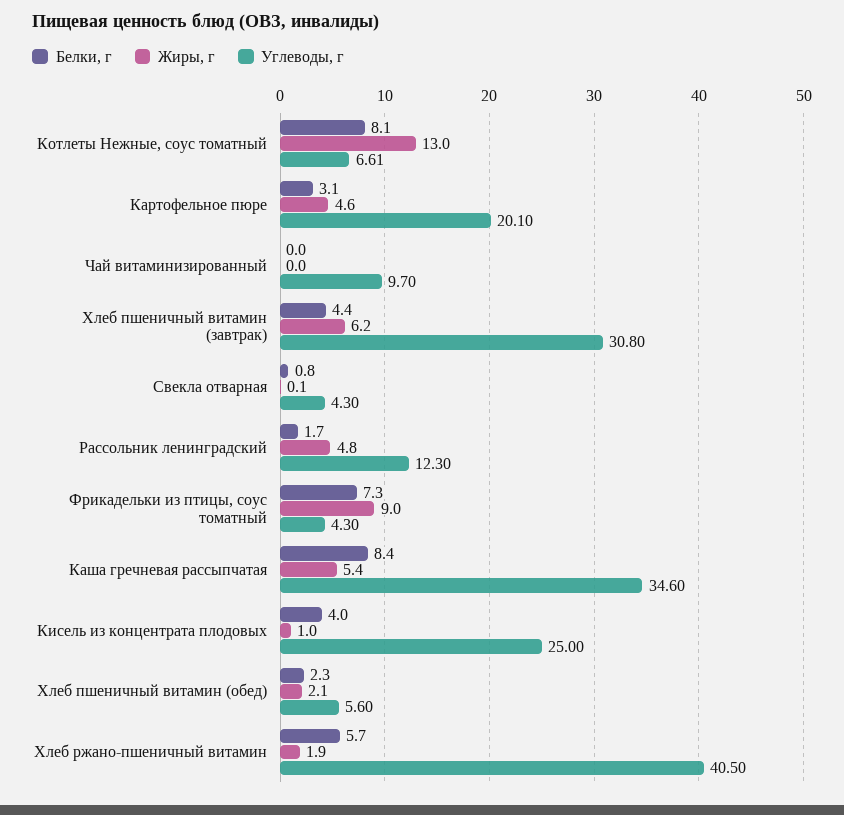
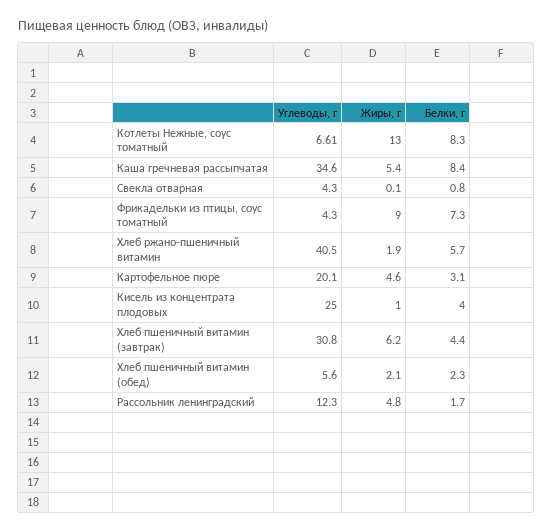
  {
    "Белки, г": {
-     "Котлеты Нежные, соус томатный": 8.1,
+     "Котлеты Нежные, соус томатный": 8.3,
      "Картофельное пюре": 3.1,
-     "Чай витаминизированный": 0,
      "Хлеб пшеничный витамин (завтрак)": 4.4,
      "Свекла отварная": 0.8,
      "Рассольник ленинградский": 1.7,
      "Фрикадельки из птицы, соус томатный": 7.3,
      "Каша гречневая рассыпчатая": 8.4,
      "Кисель из концентрата плодовых": 4,
      "Хлеб пшеничный витамин (обед)": 2.3,
      "Хлеб ржано-пшеничный витамин": 5.7
    },
    "Жиры, г": {
      "Котлеты Нежные, соус томатный": 13,
      "Картофельное пюре": 4.6,
-     "Чай витаминизированный": 0,
      "Хлеб пшеничный витамин (завтрак)": 6.2,
      "Свекла отварная": 0.1,
      "Рассольник ленинградский": 4.8,
      "Фрикадельки из птицы, соус томатный": 9,
      "Каша гречневая рассыпчатая": 5.4,
      "Кисель из концентрата плодовых": 1,
      "Хлеб пшеничный витамин (обед)": 2.1,
      "Хлеб ржано-пшеничный витамин": 1.9
    },
    "Углеводы, г": {
      "Котлеты Нежные, соус томатный": 6.61,
      "Картофельное пюре": 20.1,
-     "Чай витаминизированный": 9.7,
      "Хлеб пшеничный витамин (завтрак)": 30.8,
      "Свекла отварная": 4.3,
      "Рассольник ленинградский": 12.3,
      "Фрикадельки из птицы, соус томатный": 4.3,
      "Каша гречневая рассыпчатая": 34.6,
      "Кисель из концентрата плодовых": 25,
      "Хлеб пшеничный витамин (обед)": 5.6,
      "Хлеб ржано-пшеничный витамин": 40.5
    }
  }

